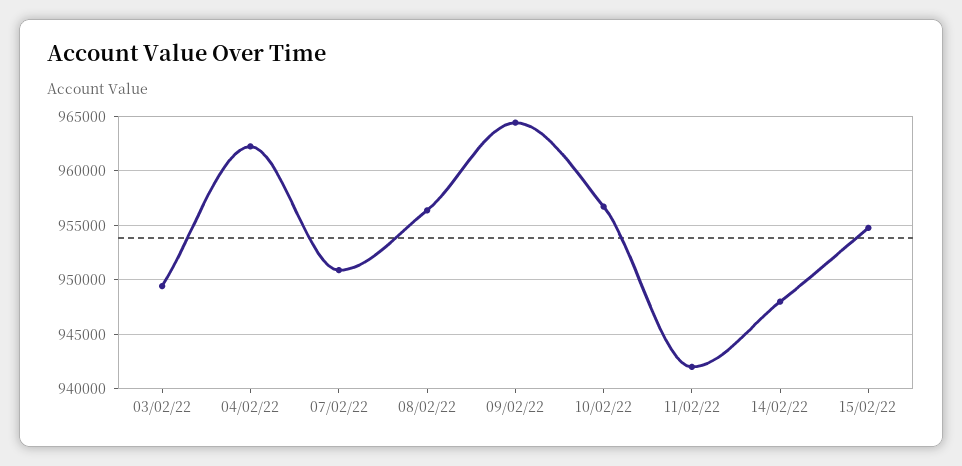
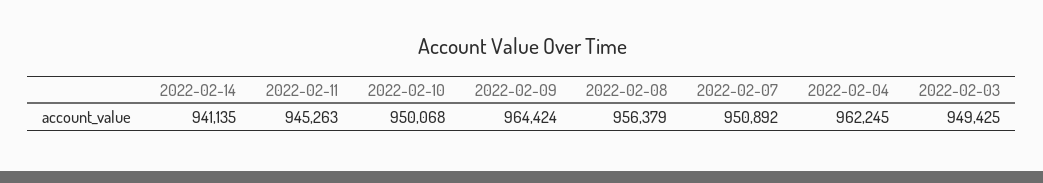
  {
    "03/02/22": 949425,
    "04/02/22": 962245,
    "07/02/22": 950892,
    "08/02/22": 956379,
    "09/02/22": 964424,
-   "10/02/22": 957000,
+   "10/02/22": 950068,
-   "11/02/22": 942000,
+   "11/02/22": 945263,
-   "14/02/22": 948000,
+   "14/02/22": 941135
-   "15/02/22": 955000
  }

